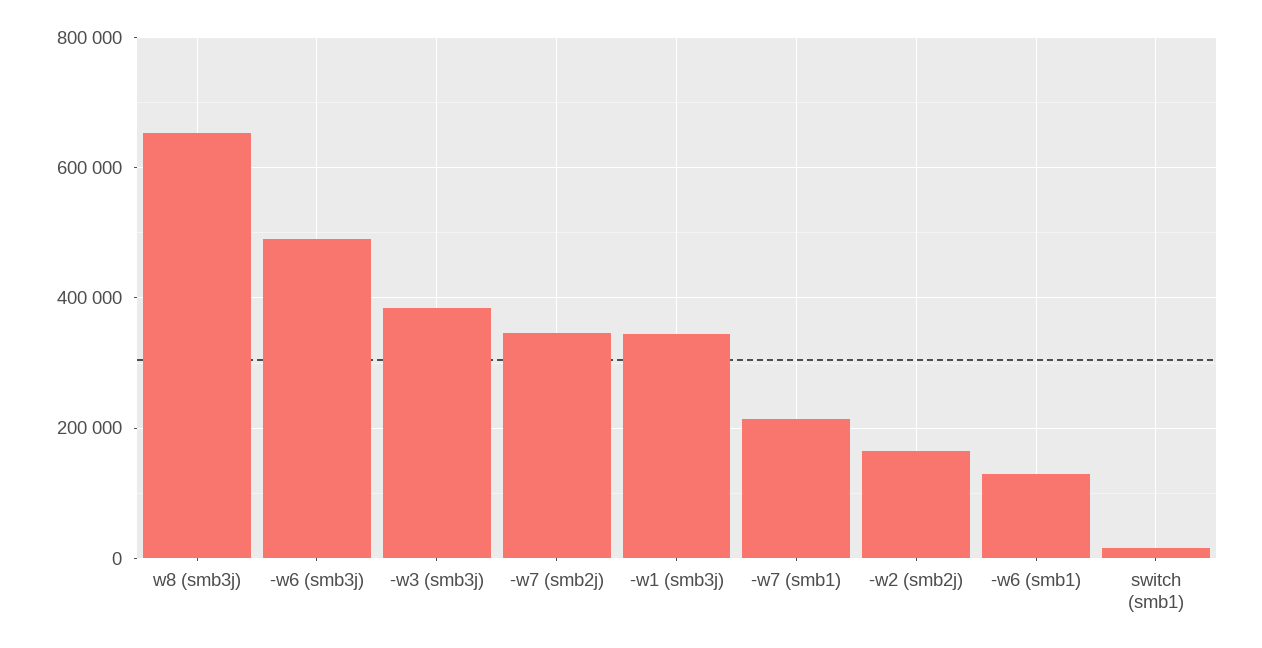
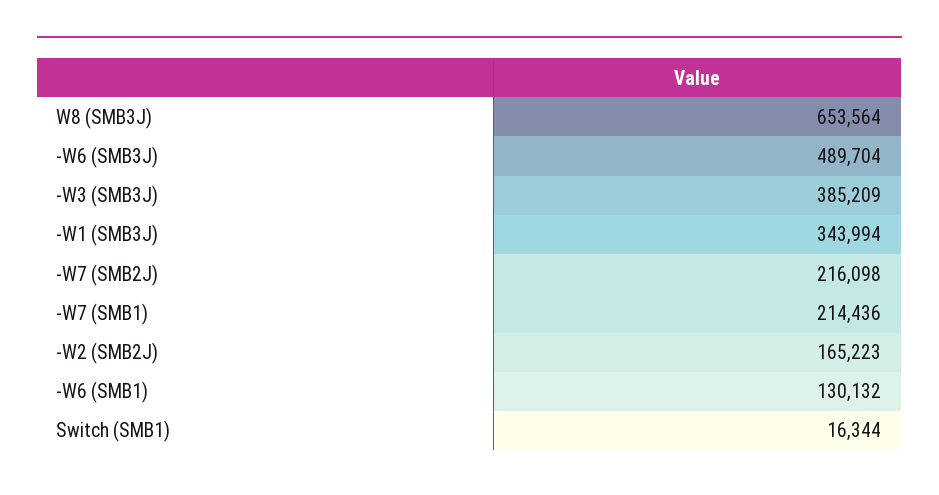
  {
    "w8 (smb3j)": 653564,
    "-w6 (smb3j)": 489704,
    "-w3 (smb3j)": 385209,
-   "-w7 (smb2j)": 340000,
+   "-w7 (smb2j)": 216098,
    "-w1 (smb3j)": 343994,
    "-w7 (smb1)": 214436,
    "-w2 (smb2j)": 165223,
    "-w6 (smb1)": 130132,
    "switch (smb1)": 16344
  }

